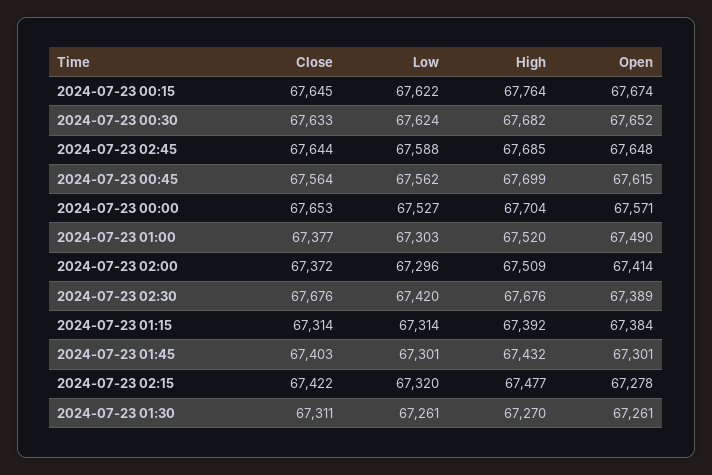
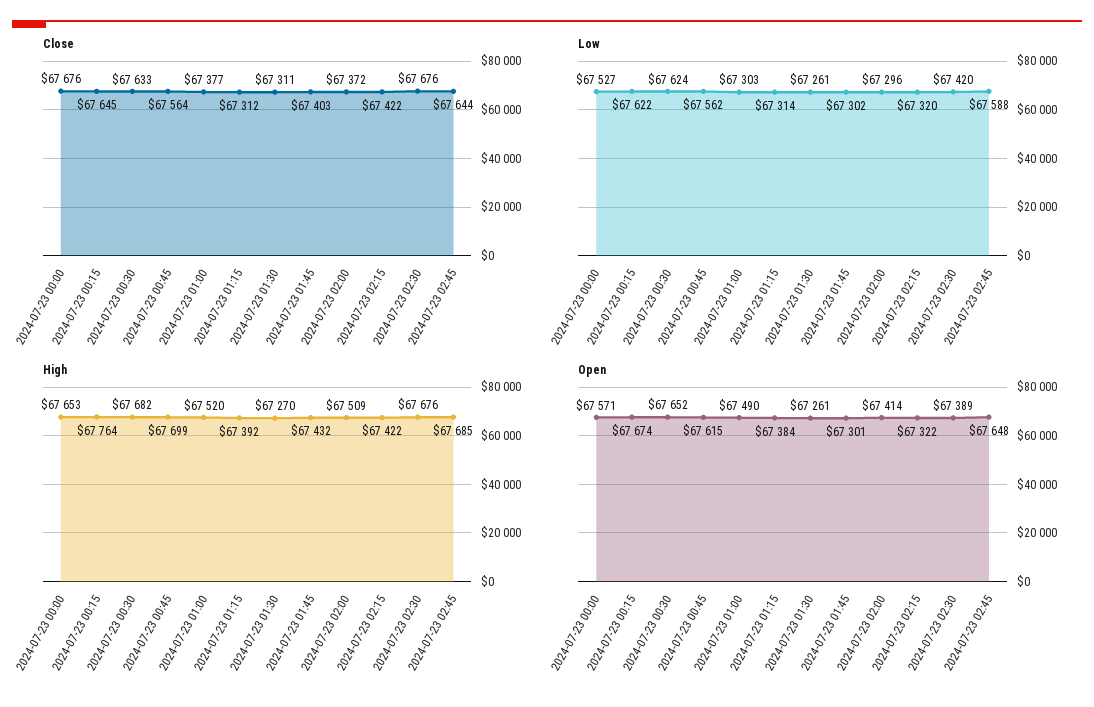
  {
    "Close": {
      "2024-07-23 00:15": 67645,
      "2024-07-23 00:30": 67633,
      "2024-07-23 02:45": 67644,
      "2024-07-23 00:45": 67564,
-     "2024-07-23 00:00": 67653,
+     "2024-07-23 00:00": 67676,
      "2024-07-23 01:00": 67377,
      "2024-07-23 02:00": 67372,
      "2024-07-23 02:30": 67676,
-     "2024-07-23 01:15": 67314,
+     "2024-07-23 01:15": 67312,
      "2024-07-23 01:45": 67403,
      "2024-07-23 02:15": 67422,
      "2024-07-23 01:30": 67311
    },
    "Low": {
      "2024-07-23 00:15": 67622,
      "2024-07-23 00:30": 67624,
      "2024-07-23 02:45": 67588,
      "2024-07-23 00:45": 67562,
      "2024-07-23 00:00": 67527,
      "2024-07-23 01:00": 67303,
      "2024-07-23 02:00": 67296,
      "2024-07-23 02:30": 67420,
      "2024-07-23 01:15": 67314,
-     "2024-07-23 01:45": 67301,
+     "2024-07-23 01:45": 67302,
      "2024-07-23 02:15": 67320,
      "2024-07-23 01:30": 67261
    },
    "High": {
      "2024-07-23 00:15": 67764,
      "2024-07-23 00:30": 67682,
      "2024-07-23 02:45": 67685,
      "2024-07-23 00:45": 67699,
-     "2024-07-23 00:00": 67704,
+     "2024-07-23 00:00": 67653,
      "2024-07-23 01:00": 67520,
      "2024-07-23 02:00": 67509,
      "2024-07-23 02:30": 67676,
      "2024-07-23 01:15": 67392,
      "2024-07-23 01:45": 67432,
-     "2024-07-23 02:15": 67477,
+     "2024-07-23 02:15": 67422,
      "2024-07-23 01:30": 67270
    },
    "Open": {
      "2024-07-23 00:15": 67674,
      "2024-07-23 00:30": 67652,
      "2024-07-23 02:45": 67648,
      "2024-07-23 00:45": 67615,
      "2024-07-23 00:00": 67571,
      "2024-07-23 01:00": 67490,
      "2024-07-23 02:00": 67414,
      "2024-07-23 02:30": 67389,
      "2024-07-23 01:15": 67384,
      "2024-07-23 01:45": 67301,
-     "2024-07-23 02:15": 67278,
+     "2024-07-23 02:15": 67322,
      "2024-07-23 01:30": 67261
    }
  }

